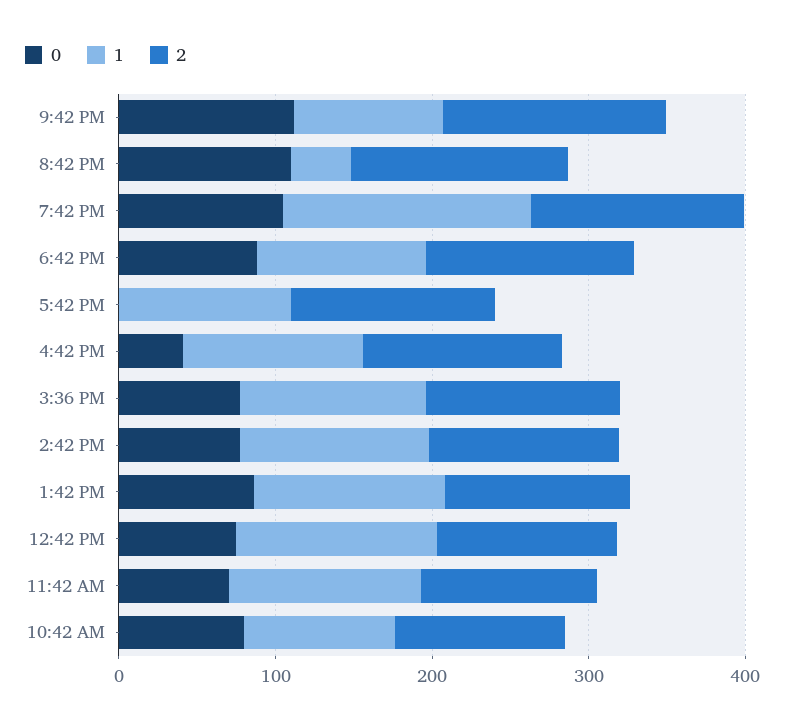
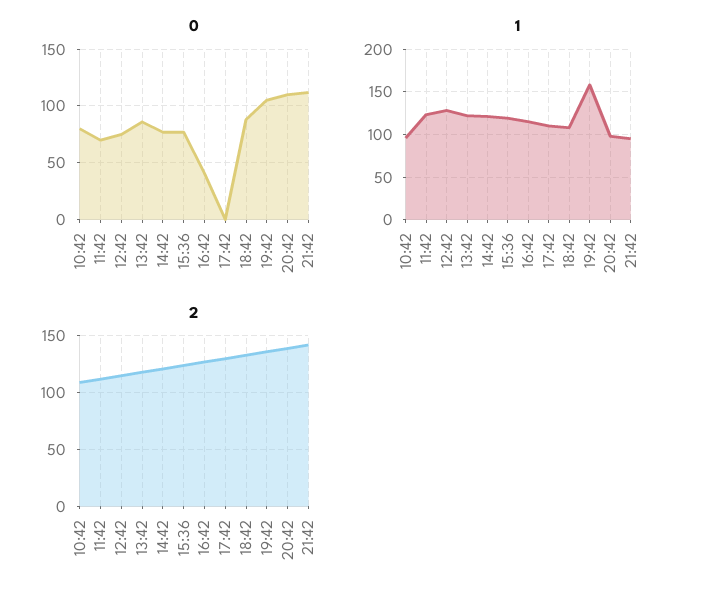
  {
    "0": {
      "9:42 PM": 110,
      "8:42 PM": 110,
      "7:42 PM": 110,
      "6:42 PM": 90,
      "5:42 PM": 0,
      "4:42 PM": 40,
      "3:36 PM": 80,
      "2:42 PM": 80,
      "1:42 PM": 90,
      "12:42 PM": 80,
      "11:42 AM": 70,
      "10:42 AM": 80
    },
    "1": {
      "9:42 PM": 100,
-     "8:42 PM": 40,
+     "8:42 PM": 100,
      "7:42 PM": 160,
      "6:42 PM": 110,
      "5:42 PM": 110,
      "4:42 PM": 120,
      "3:36 PM": 120,
      "2:42 PM": 120,
      "1:42 PM": 120,
      "12:42 PM": 130,
      "11:42 AM": 120,
      "10:42 AM": 100
    },
    "2": {
      "9:42 PM": 140,
      "8:42 PM": 140,
      "7:42 PM": 140,
      "6:42 PM": 130,
      "5:42 PM": 130,
      "4:42 PM": 130,
      "3:36 PM": 120,
      "2:42 PM": 120,
      "1:42 PM": 120,
      "12:42 PM": 120,
      "11:42 AM": 110,
      "10:42 AM": 110
    }
  }

